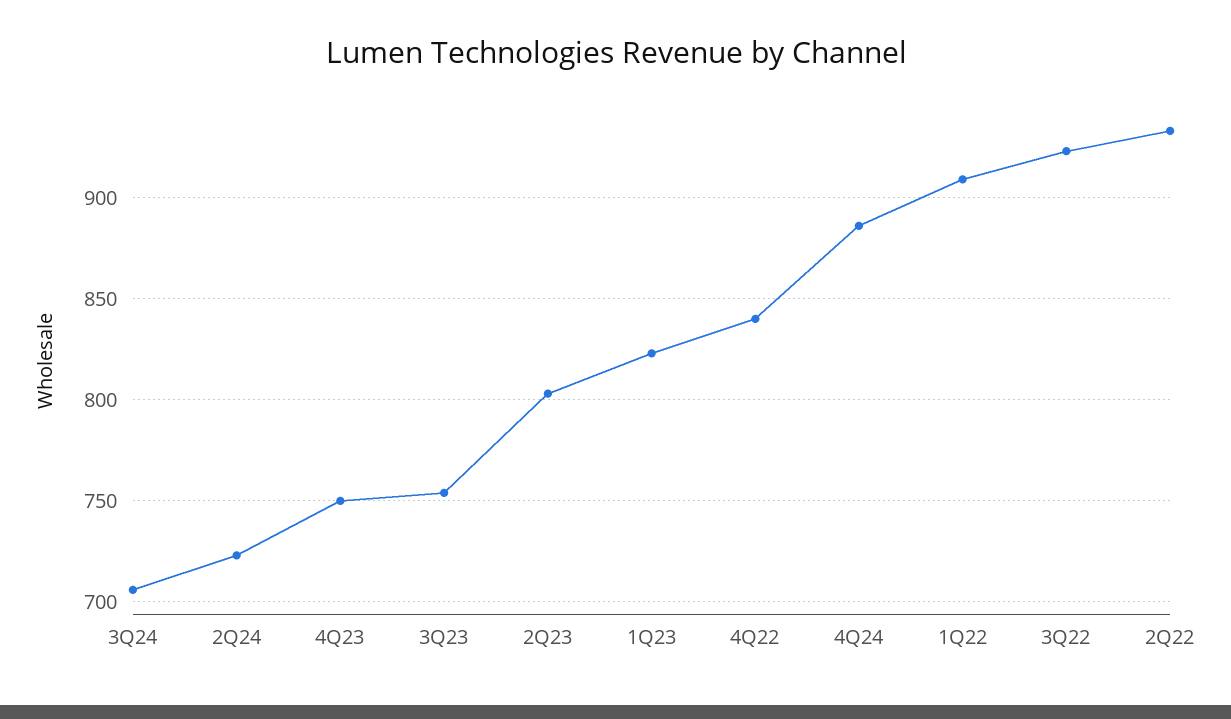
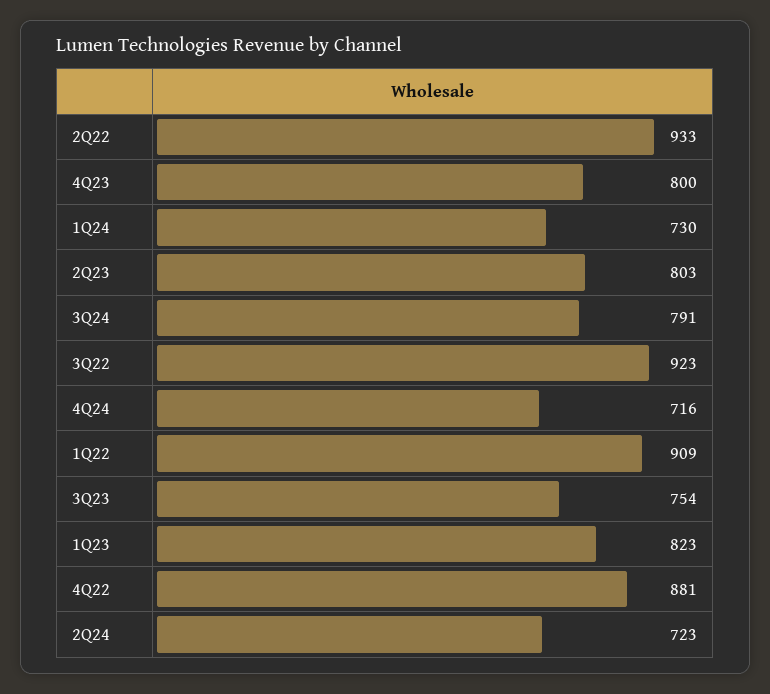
  {
-   "3Q24": 705,
+   "3Q24": 791,
    "2Q24": 723,
-   "4Q23": 750,
+   "4Q23": 800,
    "3Q23": 754,
    "2Q23": 803,
    "1Q23": 823,
-   "4Q22": 840,
+   "4Q22": 881,
-   "4Q24": 885,
+   "4Q24": 716,
    "1Q22": 909,
    "3Q22": 923,
-   "2Q22": 933
+   "2Q22": 933,
+   "1Q24": 730
  }

